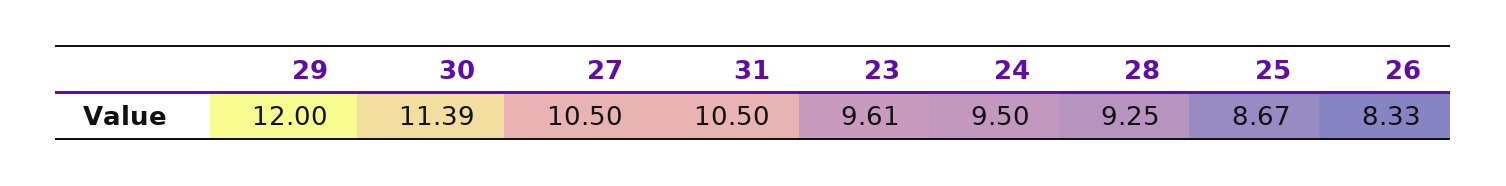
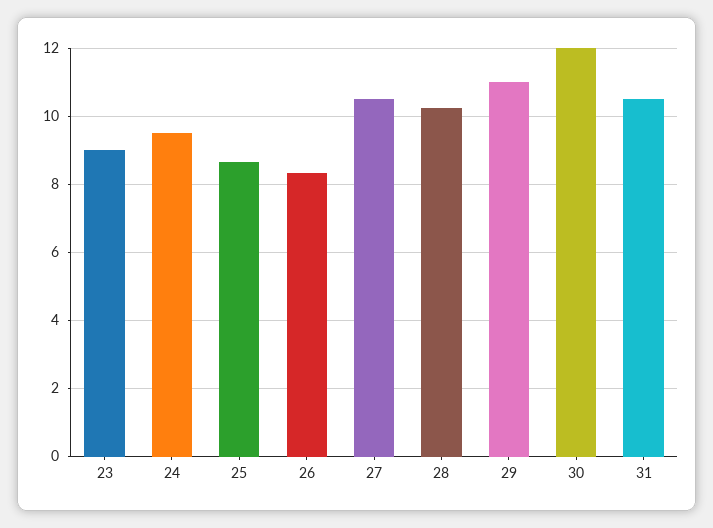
  {
-   "29": 12,
+   "29": 11,
-   "30": 11.39,
+   "30": 12,
    "27": 10.5,
    "31": 10.5,
-   "23": 9.61,
+   "23": 9,
    "24": 9.5,
-   "28": 9.25,
+   "28": 10.2,
    "25": 8.67,
    "26": 8.33
  }

